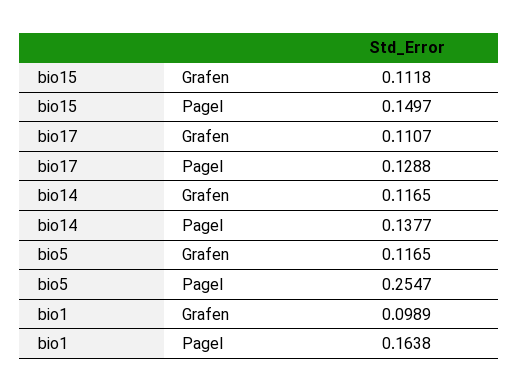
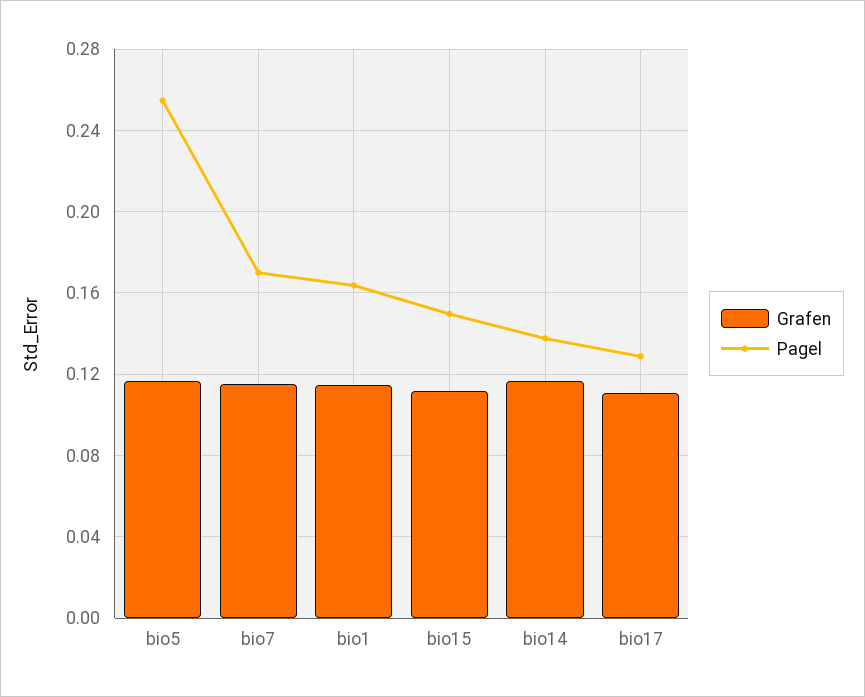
  {
    "Grafen": {
      "bio15": 0.1118,
      "bio17": 0.1107,
      "bio14": 0.1165,
      "bio5": 0.1165,
-     "bio1": 0.0989
+     "bio1": 0.115,
+     "bio7": 0.115
    },
    "Pagel": {
      "bio15": 0.1497,
      "bio17": 0.1288,
      "bio14": 0.1377,
      "bio5": 0.2547,
-     "bio1": 0.1638
+     "bio1": 0.1638,
+     "bio7": 0.17
    }
  }

